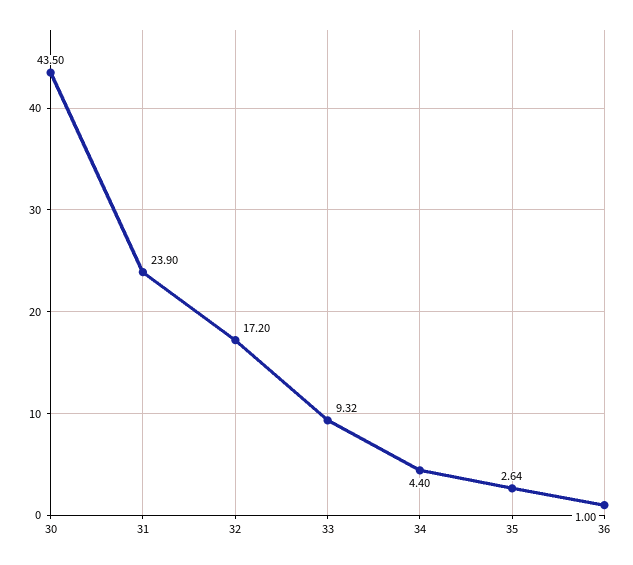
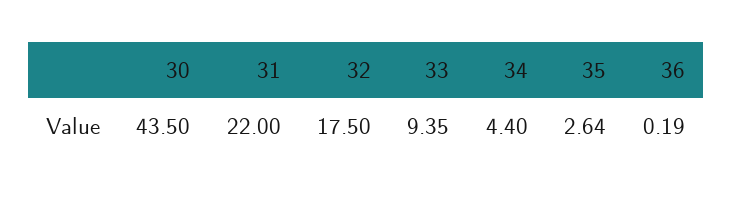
  {
    "30": 43.5,
-   "31": 23.9,
+   "31": 22,
-   "32": 17.2,
+   "32": 17.5,
-   "33": 9.32,
+   "33": 9.35,
    "34": 4.4,
    "35": 2.64,
-   "36": 1
+   "36": 0.19
  }

